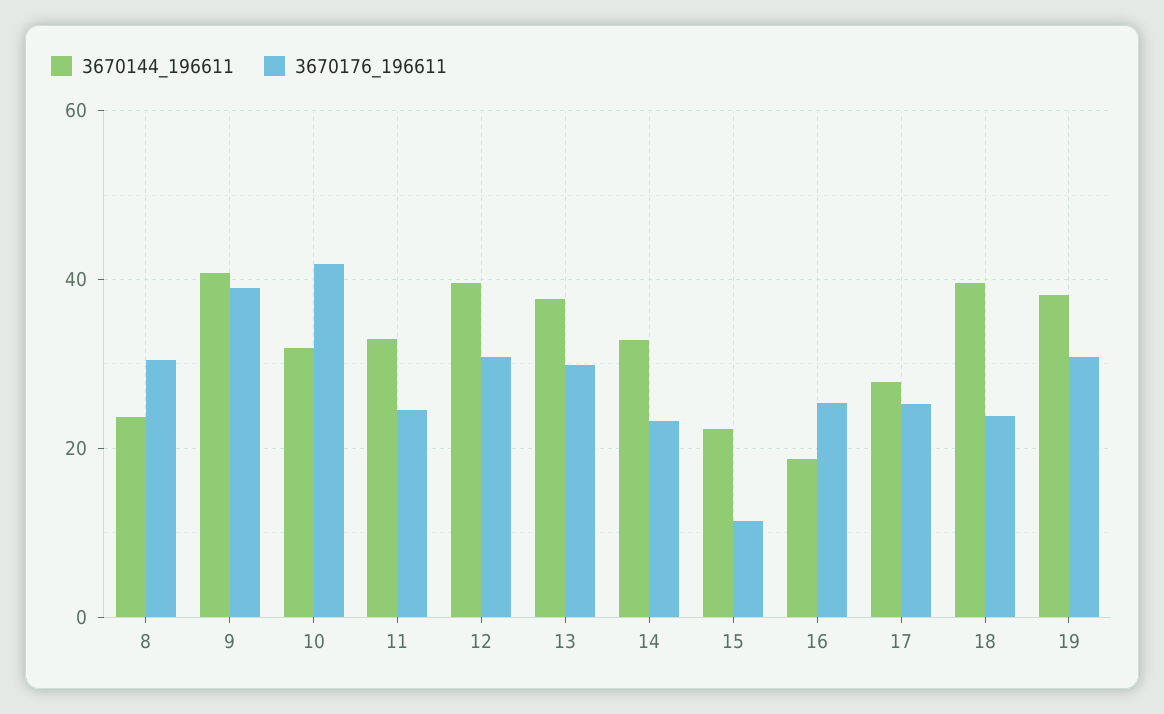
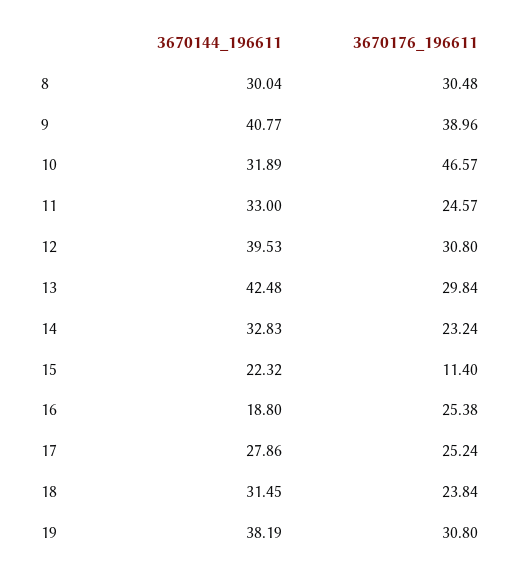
  {
    "3670144_196611": {
-     "8": 24,
+     "8": 30.04,
      "9": 40.77,
      "10": 31.89,
      "11": 33,
      "12": 39.53,
-     "13": 38,
+     "13": 42.48,
      "14": 32.83,
      "15": 22.32,
      "16": 18.8,
      "17": 27.86,
-     "18": 40,
+     "18": 31.45,
      "19": 38.19
    },
    "3670176_196611": {
      "8": 30.48,
      "9": 38.96,
-     "10": 42,
+     "10": 46.57,
      "11": 24.57,
      "12": 30.8,
      "13": 29.84,
      "14": 23.24,
      "15": 11.4,
      "16": 25.38,
      "17": 25.24,
      "18": 23.84,
      "19": 30.8
    }
  }

